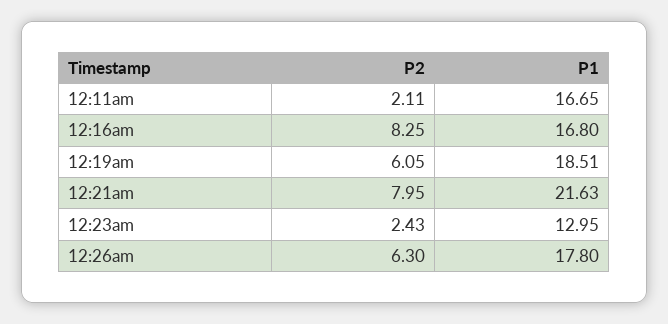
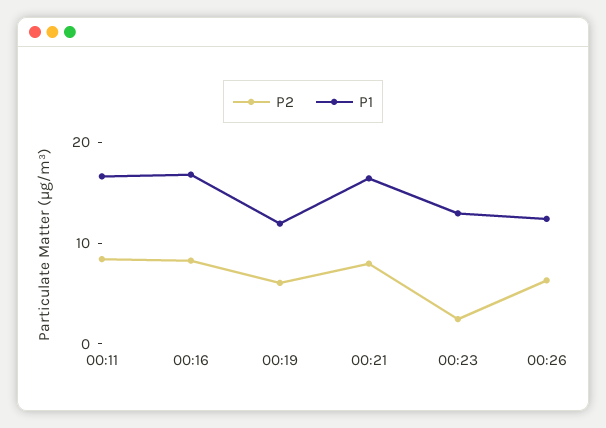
  {
    "P2": {
-     "12:11am": 2.11,
+     "12:11am": 8,
      "12:16am": 8.25,
      "12:19am": 6.05,
      "12:21am": 7.95,
      "12:23am": 2.43,
      "12:26am": 6.3
    },
    "P1": {
      "12:11am": 16.65,
      "12:16am": 16.8,
-     "12:19am": 18.51,
+     "12:19am": 12,
-     "12:21am": 21.63,
+     "12:21am": 16,
      "12:23am": 12.95,
-     "12:26am": 17.8
+     "12:26am": 12
    }
  }

